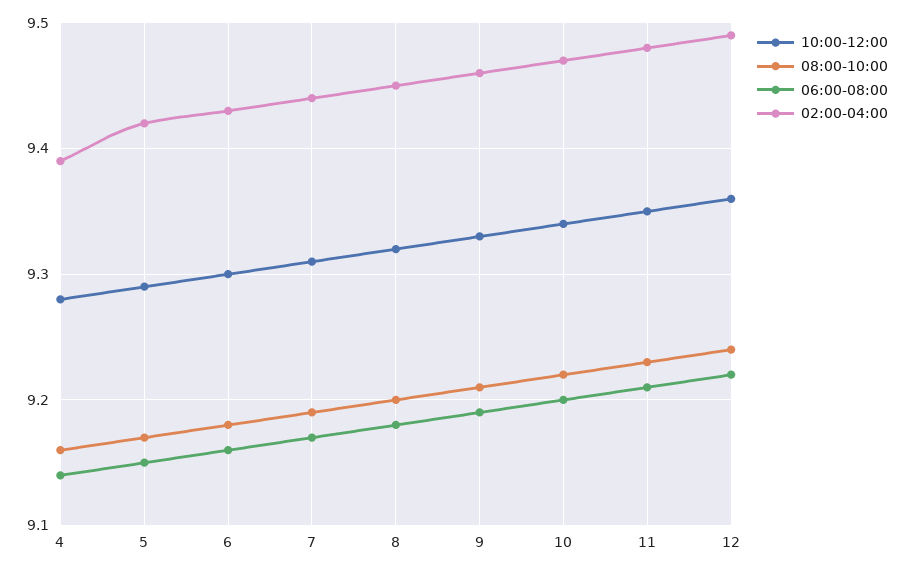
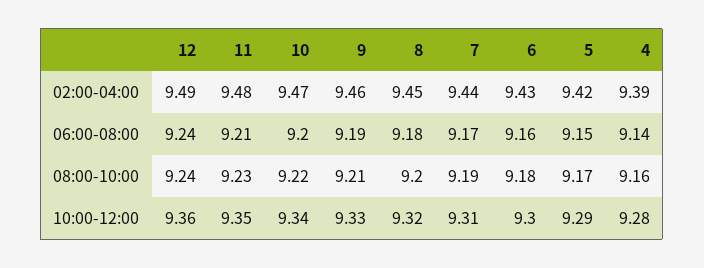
  {
    "10:00-12:00": {
      "4": 9.28,
      "5": 9.29,
      "6": 9.3,
      "7": 9.31,
      "8": 9.32,
      "9": 9.33,
      "10": 9.34,
      "11": 9.35,
      "12": 9.36
    },
    "08:00-10:00": {
      "4": 9.16,
      "5": 9.17,
      "6": 9.18,
      "7": 9.19,
      "8": 9.2,
      "9": 9.21,
      "10": 9.22,
      "11": 9.23,
      "12": 9.24
    },
    "06:00-08:00": {
      "4": 9.14,
      "5": 9.15,
      "6": 9.16,
      "7": 9.17,
      "8": 9.18,
      "9": 9.19,
      "10": 9.2,
      "11": 9.21,
-     "12": 9.22
+     "12": 9.24
    },
    "02:00-04:00": {
      "4": 9.39,
      "5": 9.42,
      "6": 9.43,
      "7": 9.44,
      "8": 9.45,
      "9": 9.46,
      "10": 9.47,
      "11": 9.48,
      "12": 9.49
    }
  }

